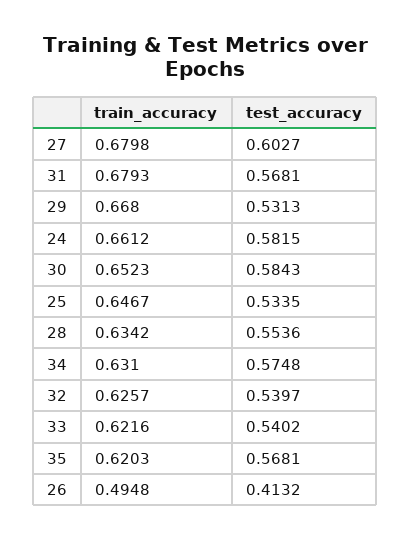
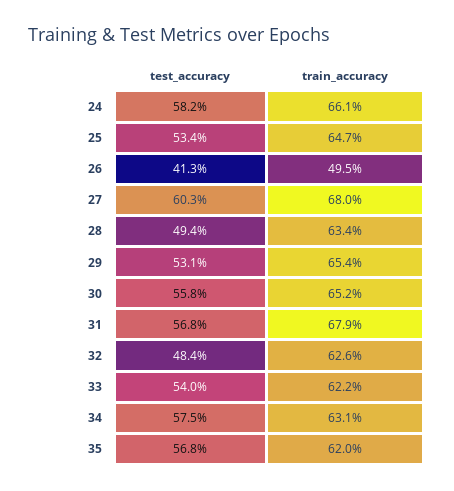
  {
    "train_accuracy": {
      "27": 0.6798,
      "31": 0.6793,
-     "29": 0.668,
+     "29": 0.654,
      "24": 0.6612,
      "30": 0.6523,
      "25": 0.6467,
      "28": 0.6342,
      "34": 0.631,
      "32": 0.6257,
      "33": 0.6216,
      "35": 0.6203,
      "26": 0.4948
    },
    "test_accuracy": {
      "27": 0.6027,
      "31": 0.5681,
      "29": 0.5313,
      "24": 0.5815,
-     "30": 0.5843,
+     "30": 0.558,
      "25": 0.5335,
-     "28": 0.5536,
+     "28": 0.494,
      "34": 0.5748,
-     "32": 0.5397,
+     "32": 0.484,
      "33": 0.5402,
      "35": 0.5681,
      "26": 0.4132
    }
  }

